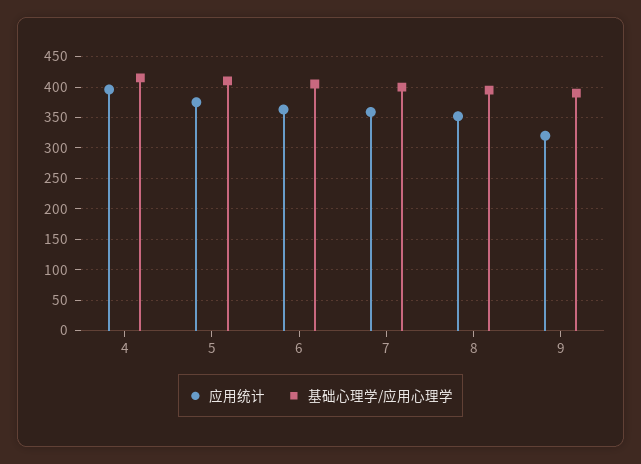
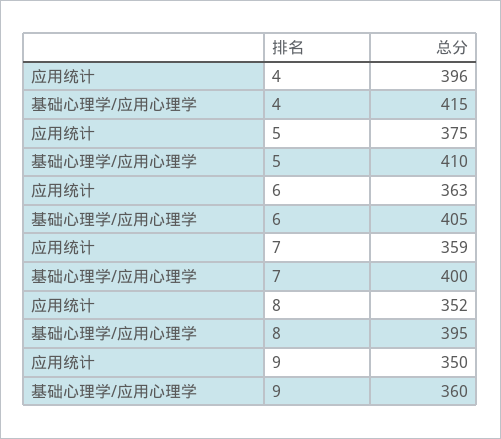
  {
    "应用统计": {
      "4": 396,
      "5": 375,
      "6": 363,
      "7": 359,
      "8": 352,
-     "9": 320
+     "9": 350
    },
    "基础心理学/应用心理学": {
      "4": 415,
      "5": 410,
      "6": 405,
      "7": 400,
      "8": 395,
-     "9": 390
+     "9": 360
    }
  }

